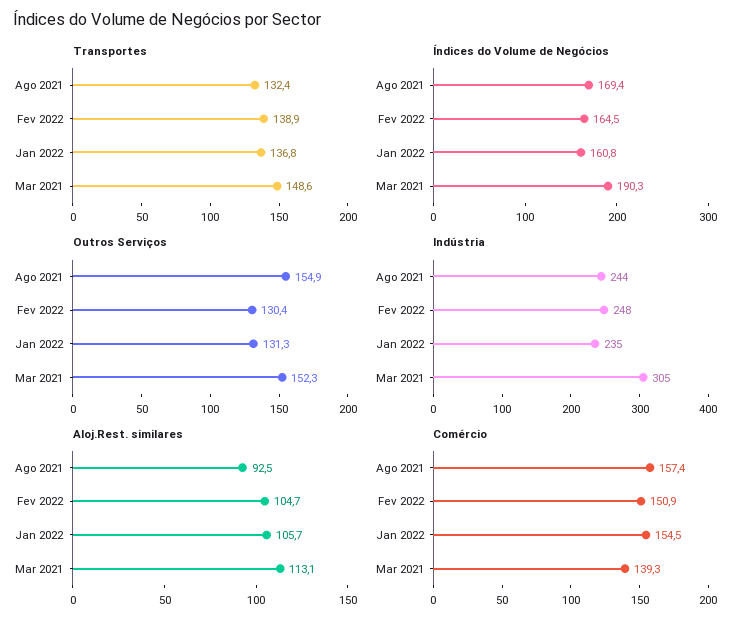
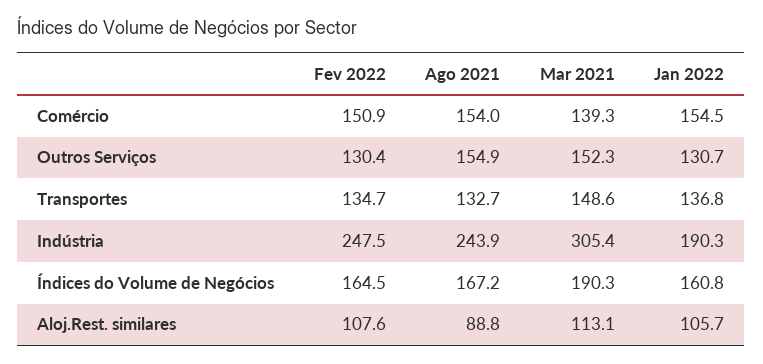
  {
    "Transportes": {
-     "Ago 2021": 132.4,
+     "Ago 2021": 132.7,
-     "Fev 2022": 138.9,
+     "Fev 2022": 134.7,
      "Jan 2022": 136.8,
      "Mar 2021": 148.6
    },
    "Índices do Volume de Negócios": {
-     "Ago 2021": 169.4,
+     "Ago 2021": 167.2,
      "Fev 2022": 164.5,
      "Jan 2022": 160.8,
      "Mar 2021": 190.3
    },
    "Outros Serviços": {
      "Ago 2021": 154.9,
      "Fev 2022": 130.4,
-     "Jan 2022": 131.3,
+     "Jan 2022": 130.7,
      "Mar 2021": 152.3
    },
    "Indústria": {
      "Ago 2021": 243.9,
      "Fev 2022": 247.5,
-     "Jan 2022": 235,
+     "Jan 2022": 190.3,
      "Mar 2021": 305.4
    },
    "Aloj.Rest. similares": {
-     "Ago 2021": 92.5,
+     "Ago 2021": 88.8,
-     "Fev 2022": 104.7,
+     "Fev 2022": 107.6,
      "Jan 2022": 105.7,
      "Mar 2021": 113.1
    },
    "Comércio": {
-     "Ago 2021": 157.4,
+     "Ago 2021": 154,
      "Fev 2022": 150.9,
      "Jan 2022": 154.5,
      "Mar 2021": 139.3
    }
  }

